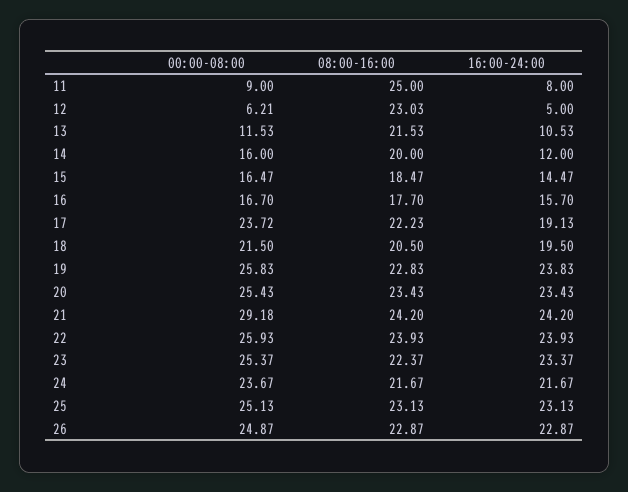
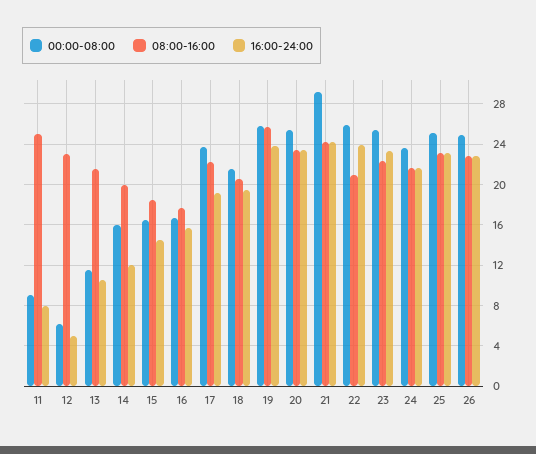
  {
    "00:00-08:00": {
      "11": 9,
      "12": 6.21,
      "13": 11.53,
      "14": 16,
      "15": 16.47,
      "16": 16.7,
      "17": 23.72,
      "18": 21.5,
      "19": 25.83,
      "20": 25.43,
      "21": 29.18,
      "22": 25.93,
      "23": 25.37,
      "24": 23.67,
      "25": 25.13,
      "26": 24.87
    },
    "08:00-16:00": {
      "11": 25,
      "12": 23.03,
      "13": 21.53,
      "14": 20,
      "15": 18.47,
      "16": 17.7,
      "17": 22.23,
      "18": 20.5,
-     "19": 22.83,
+     "19": 26,
      "20": 23.43,
      "21": 24.2,
-     "22": 23.93,
+     "22": 21,
      "23": 22.37,
      "24": 21.67,
      "25": 23.13,
      "26": 22.87
    },
    "16:00-24:00": {
      "11": 8,
      "12": 5,
      "13": 10.53,
      "14": 12,
      "15": 14.47,
      "16": 15.7,
      "17": 19.13,
      "18": 19.5,
      "19": 23.83,
      "20": 23.43,
      "21": 24.2,
      "22": 23.93,
      "23": 23.37,
      "24": 21.67,
      "25": 23.13,
      "26": 22.87
    }
  }

